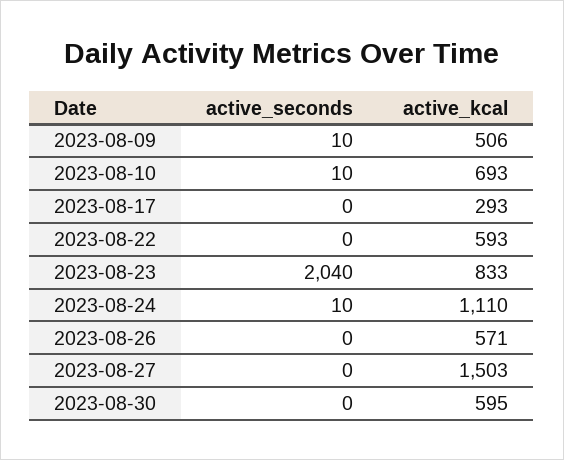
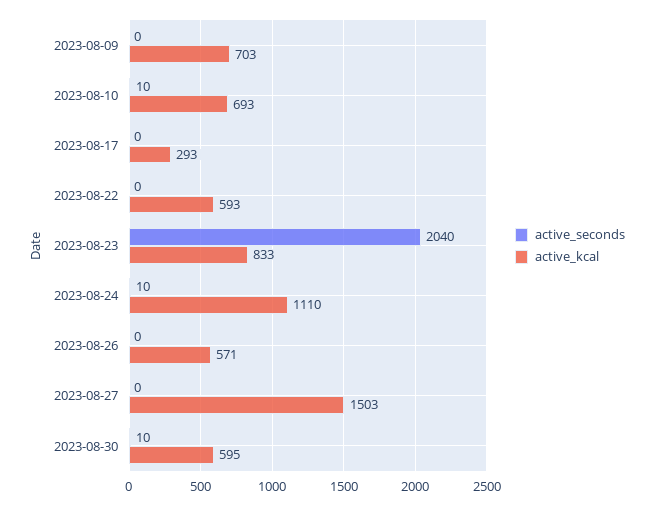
  {
    "active_seconds": {
-     "2023-08-09": 10,
+     "2023-08-09": 0,
      "2023-08-10": 10,
      "2023-08-17": 0,
      "2023-08-22": 0,
      "2023-08-23": 2040,
      "2023-08-24": 10,
      "2023-08-26": 0,
      "2023-08-27": 0,
-     "2023-08-30": 0
+     "2023-08-30": 10
    },
    "active_kcal": {
-     "2023-08-09": 506,
+     "2023-08-09": 703,
      "2023-08-10": 693,
      "2023-08-17": 293,
      "2023-08-22": 593,
      "2023-08-23": 833,
      "2023-08-24": 1110,
      "2023-08-26": 571,
      "2023-08-27": 1503,
      "2023-08-30": 595
    }
  }

